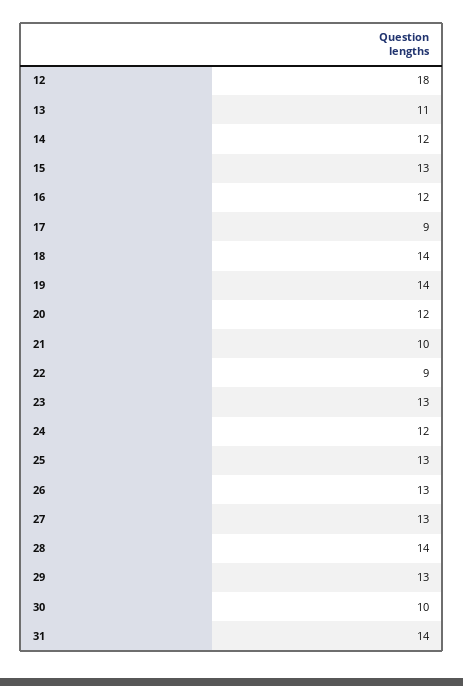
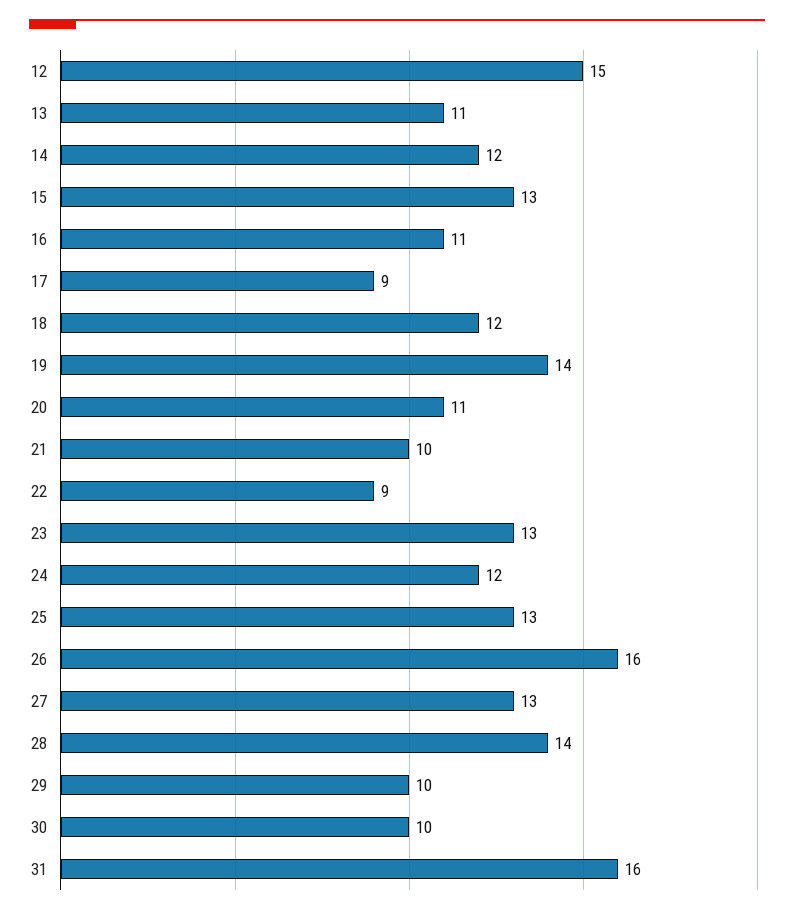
  {
-   "12": 18,
+   "12": 15,
    "13": 11,
    "14": 12,
    "15": 13,
-   "16": 12,
+   "16": 11,
    "17": 9,
-   "18": 14,
+   "18": 12,
    "19": 14,
-   "20": 12,
+   "20": 11,
    "21": 10,
    "22": 9,
    "23": 13,
    "24": 12,
    "25": 13,
-   "26": 13,
+   "26": 16,
    "27": 13,
    "28": 14,
-   "29": 13,
+   "29": 10,
    "30": 10,
-   "31": 14
+   "31": 16
  }

